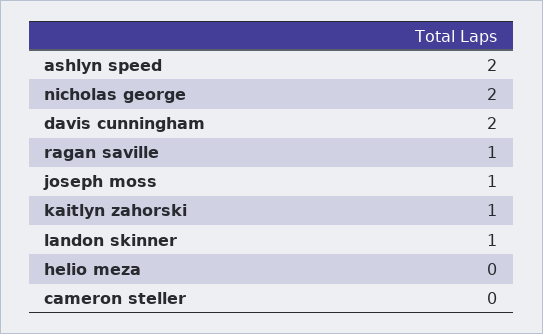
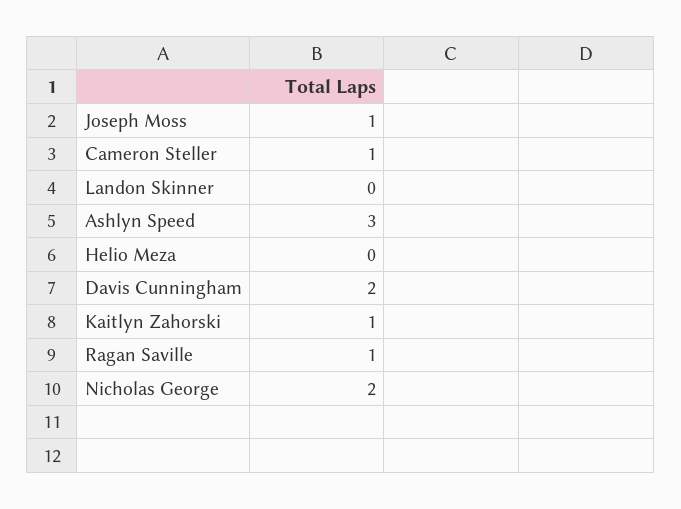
  {
-   "ashlyn speed": 2,
+   "ashlyn speed": 3,
    "nicholas george": 2,
    "davis cunningham": 2,
    "ragan saville": 1,
    "joseph moss": 1,
    "kaitlyn zahorski": 1,
-   "landon skinner": 1,
+   "landon skinner": 0,
    "helio meza": 0,
-   "cameron steller": 0
+   "cameron steller": 1
  }

